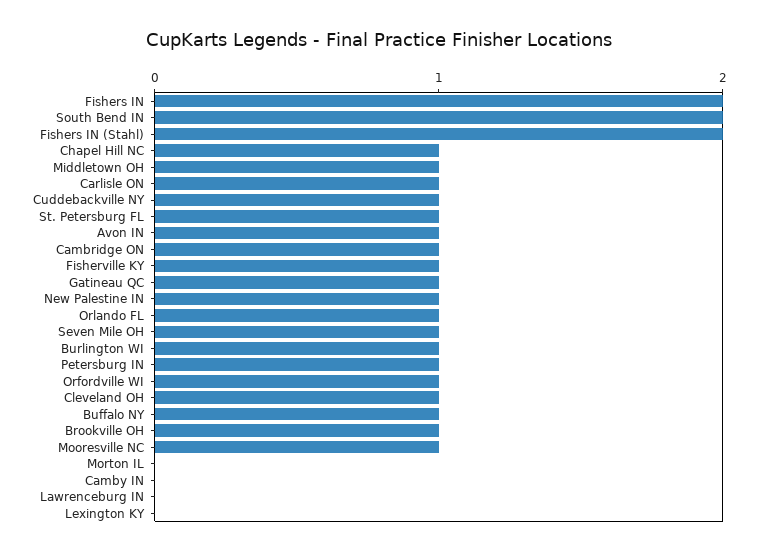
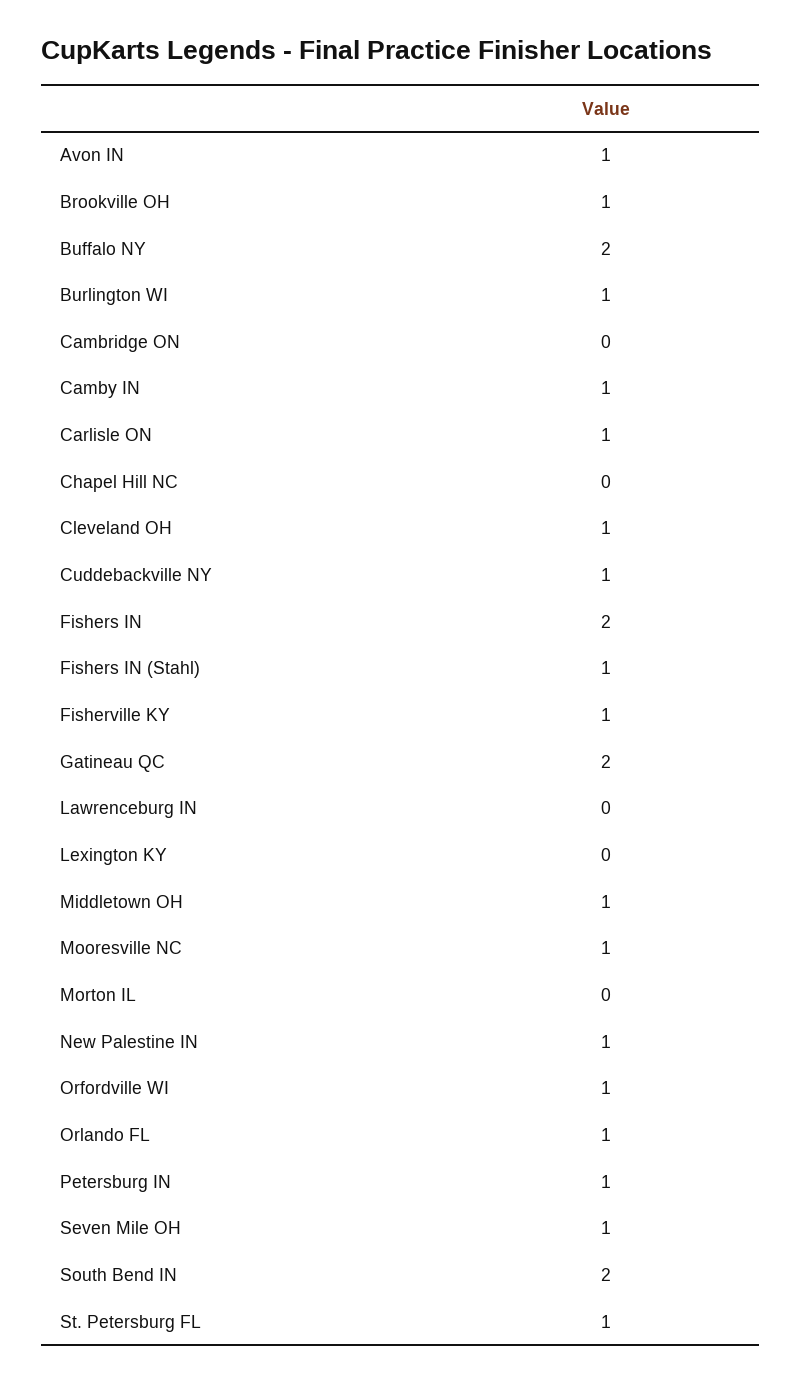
  {
    "Fishers IN": 2,
    "South Bend IN": 2,
-   "Fishers IN (Stahl)": 2,
+   "Fishers IN (Stahl)": 1,
-   "Chapel Hill NC": 1,
+   "Chapel Hill NC": 0,
    "Middletown OH": 1,
    "Carlisle ON": 1,
    "Cuddebackville NY": 1,
    "St. Petersburg FL": 1,
    "Avon IN": 1,
-   "Cambridge ON": 1,
+   "Cambridge ON": 0,
    "Fisherville KY": 1,
-   "Gatineau QC": 1,
+   "Gatineau QC": 2,
    "New Palestine IN": 1,
    "Orlando FL": 1,
    "Seven Mile OH": 1,
    "Burlington WI": 1,
    "Petersburg IN": 1,
    "Orfordville WI": 1,
    "Cleveland OH": 1,
-   "Buffalo NY": 1,
+   "Buffalo NY": 2,
    "Brookville OH": 1,
    "Mooresville NC": 1,
    "Morton IL": 0,
-   "Camby IN": 0,
+   "Camby IN": 1,
    "Lawrenceburg IN": 0,
    "Lexington KY": 0
  }

